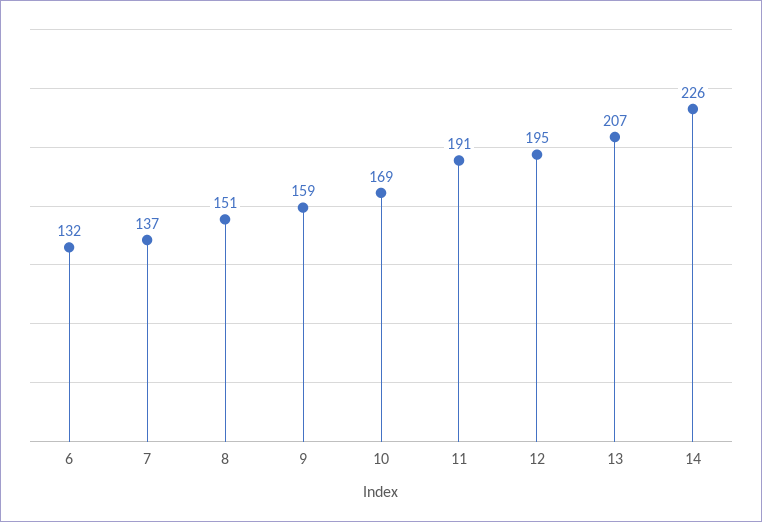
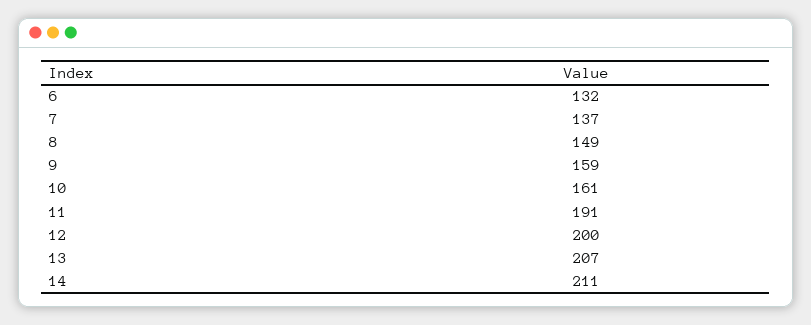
  {
    "6": 132,
    "7": 137,
-   "8": 151,
+   "8": 149,
    "9": 159,
-   "10": 169,
+   "10": 161,
    "11": 191,
-   "12": 195,
+   "12": 200,
    "13": 207,
-   "14": 226
+   "14": 211
  }

